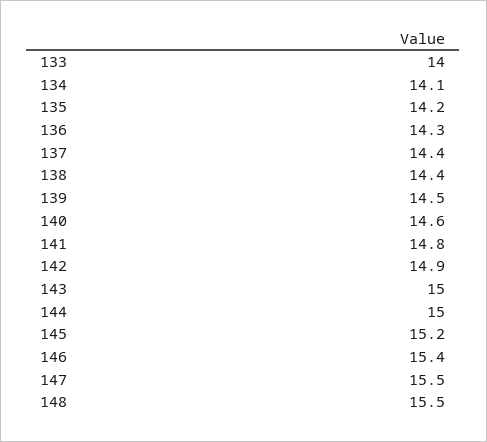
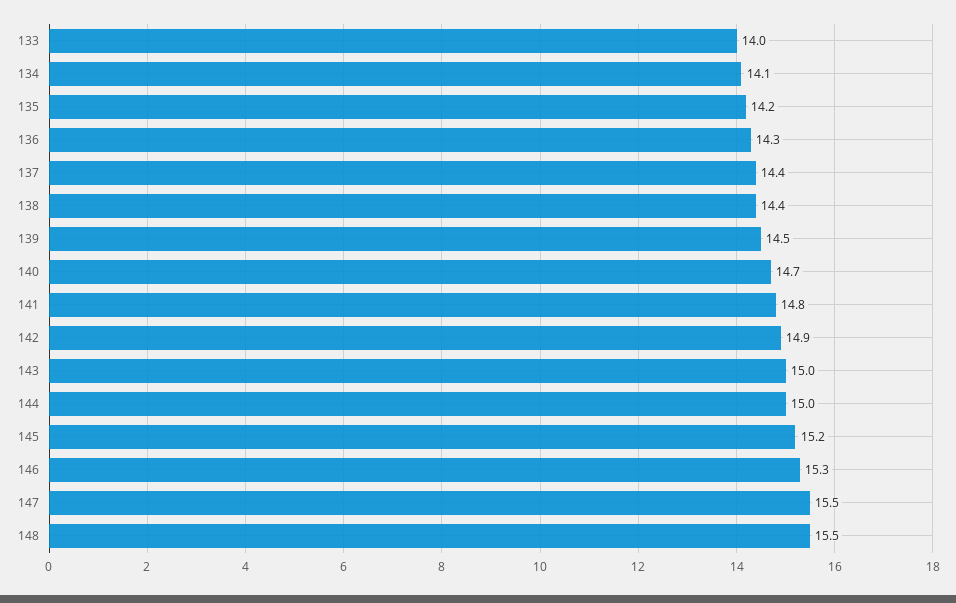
  {
    "133": 14,
    "134": 14.1,
    "135": 14.2,
    "136": 14.3,
    "137": 14.4,
    "138": 14.4,
    "139": 14.5,
-   "140": 14.6,
+   "140": 14.7,
    "141": 14.8,
    "142": 14.9,
    "143": 15,
    "144": 15,
    "145": 15.2,
-   "146": 15.4,
+   "146": 15.3,
    "147": 15.5,
    "148": 15.5
  }

